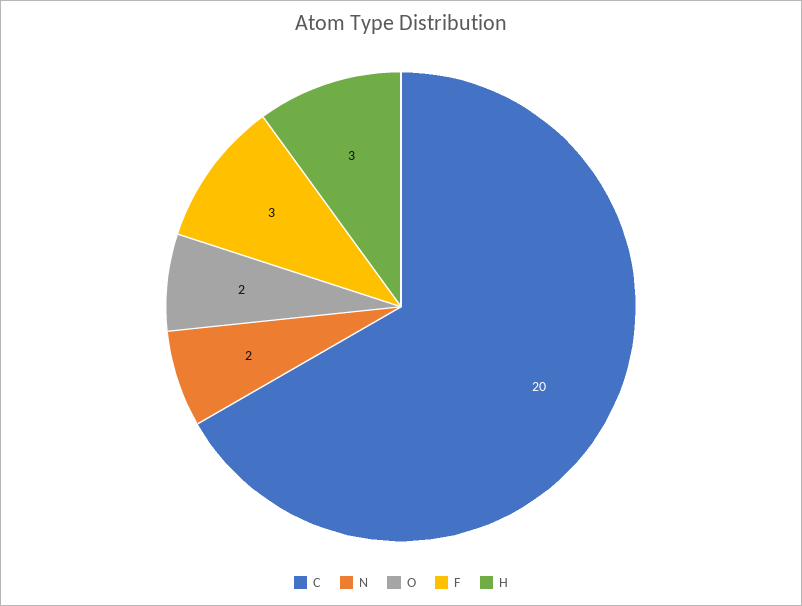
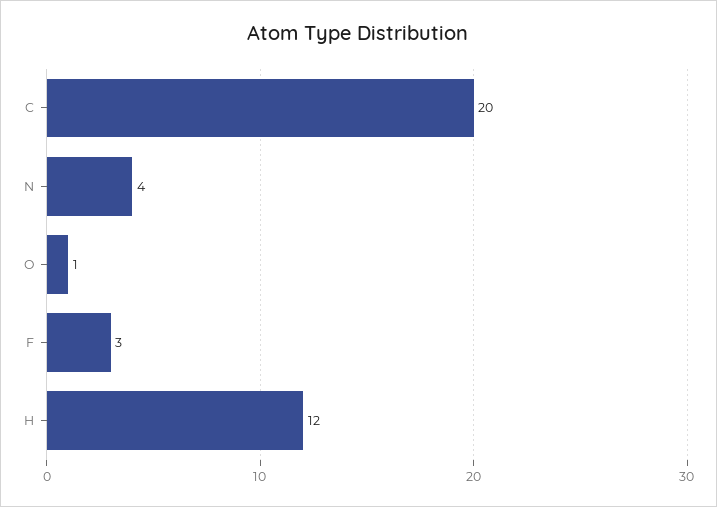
  {
    "C": 20,
-   "N": 2,
+   "N": 4,
-   "O": 2,
+   "O": 1,
    "F": 3,
-   "H": 3
+   "H": 12
  }

